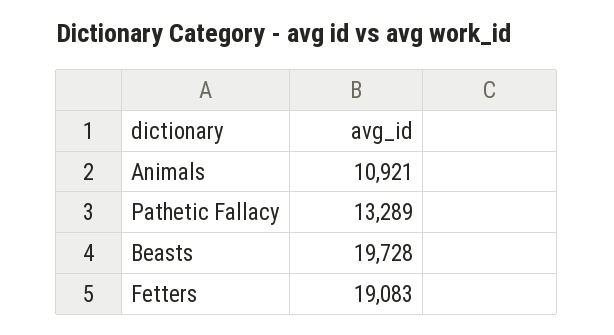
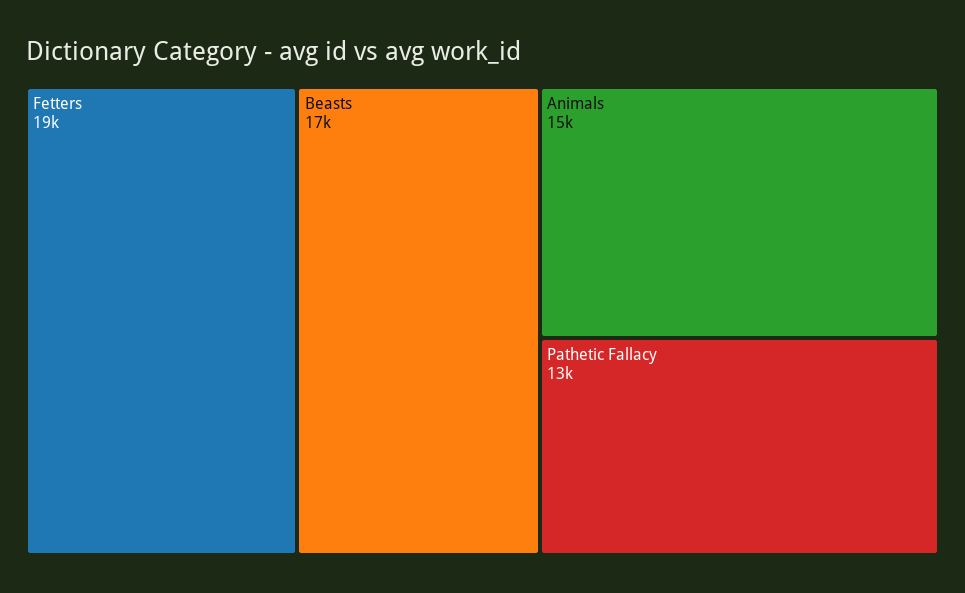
  {
-   "Animals": 10921,
+   "Animals": 15000,
    "Pathetic Fallacy": 13289,
-   "Beasts": 19728,
+   "Beasts": 17000,
    "Fetters": 19083
  }

